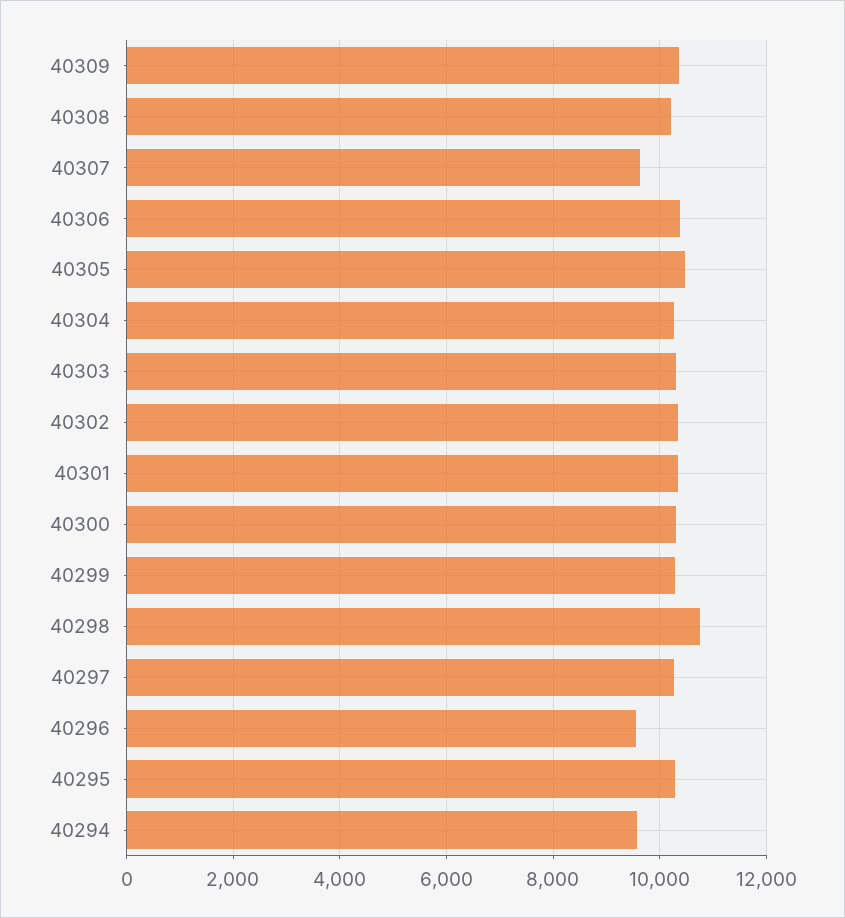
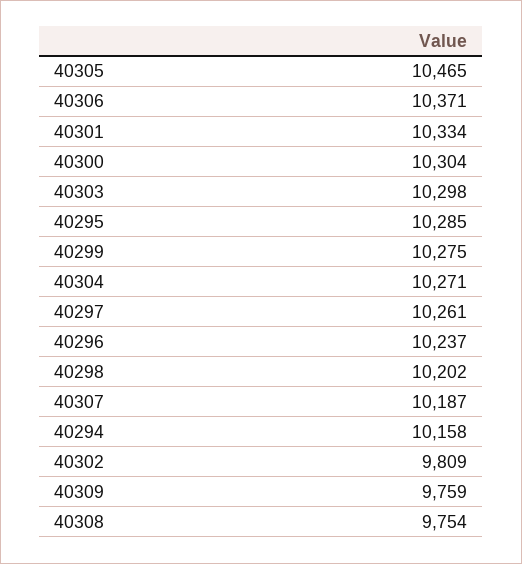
  {
-   "40309": 10400,
+   "40309": 9759,
-   "40308": 10200,
+   "40308": 9754,
-   "40307": 9600,
+   "40307": 10187,
    "40306": 10371,
    "40305": 10465,
    "40304": 10271,
    "40303": 10298,
-   "40302": 10400,
+   "40302": 9809,
    "40301": 10334,
    "40300": 10304,
    "40299": 10275,
-   "40298": 10800,
+   "40298": 10202,
    "40297": 10261,
-   "40296": 9600,
+   "40296": 10237,
    "40295": 10285,
-   "40294": 9600
+   "40294": 10158
  }

